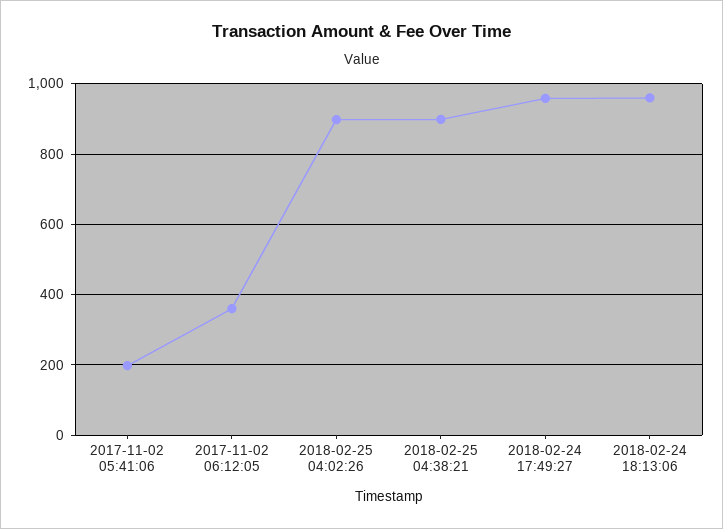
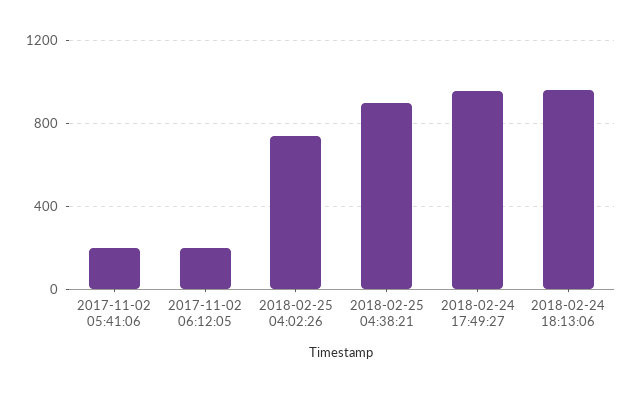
  {
    "2017-11-02 05:41:06": 200,
-   "2017-11-02 06:12:05": 360,
+   "2017-11-02 06:12:05": 200,
-   "2018-02-25 04:02:26": 900,
+   "2018-02-25 04:02:26": 750,
    "2018-02-25 04:38:21": 900,
    "2018-02-24 17:49:27": 960,
    "2018-02-24 18:13:06": 960
  }

